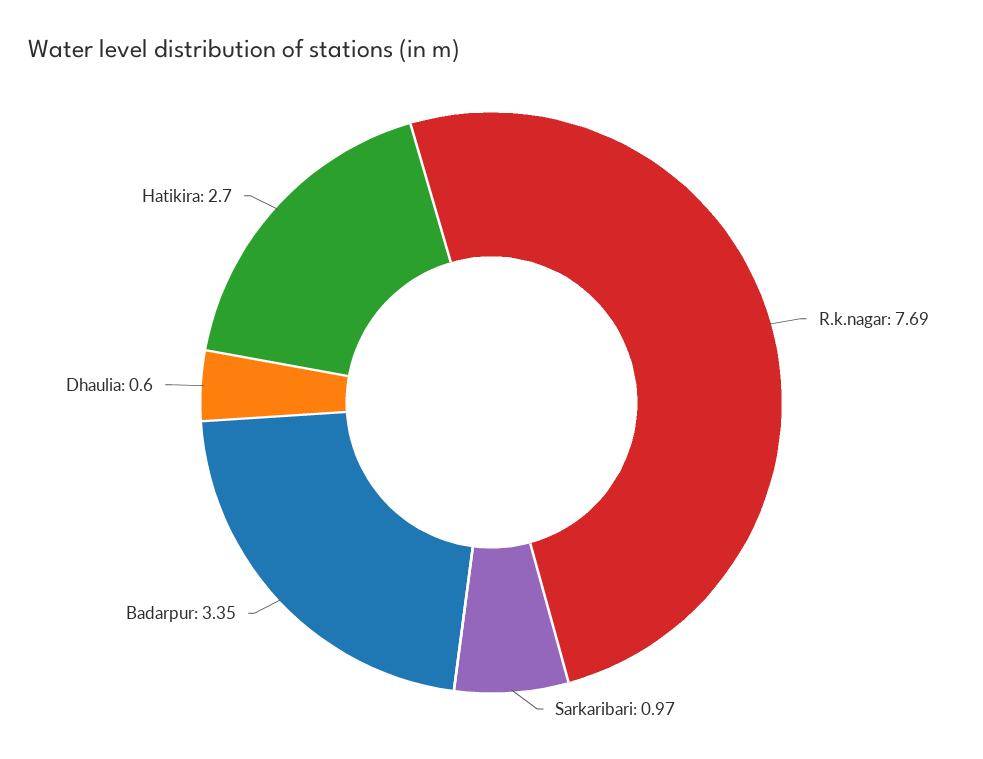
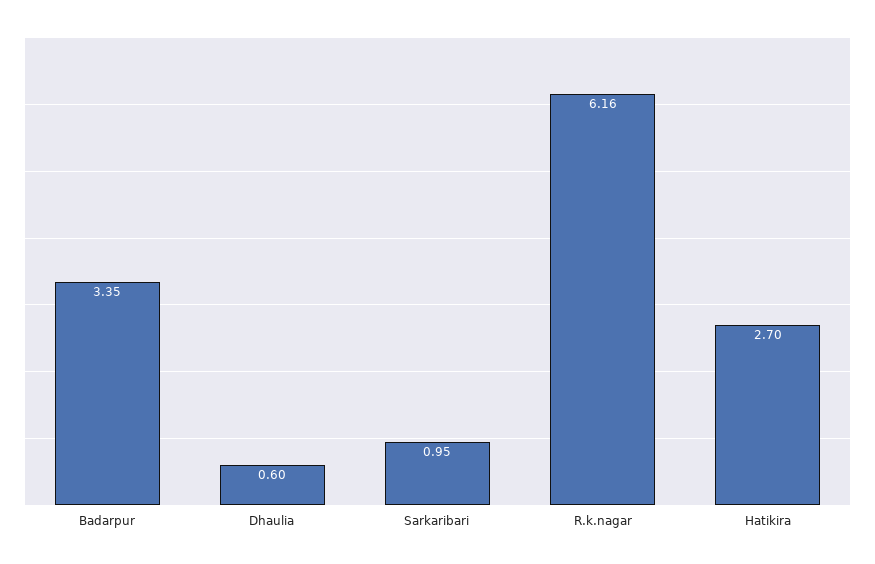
  {
-   "R.k.nagar": 7.69,
+   "R.k.nagar": 6.16,
-   "Sarkaribari": 0.97,
+   "Sarkaribari": 0.95,
    "Badarpur": 3.35,
    "Dhaulia": 0.6,
    "Hatikira": 2.7
  }

